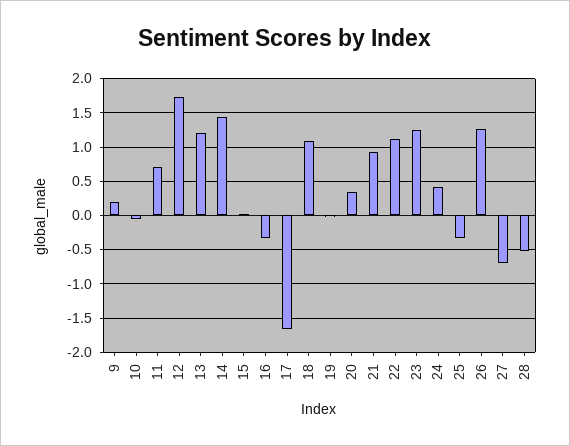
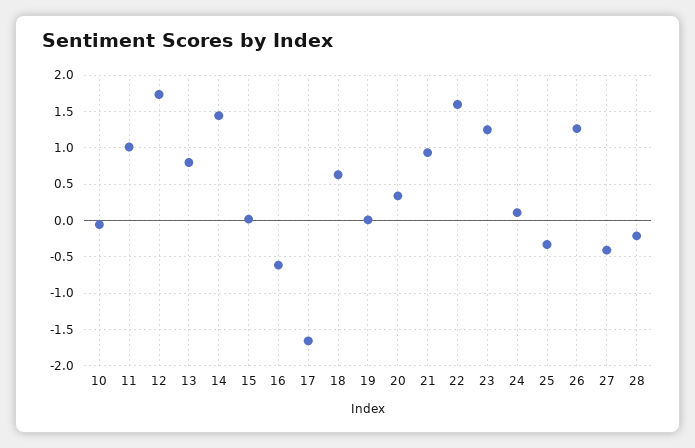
  {
-   "9": 0.2,
    "10": -0.1,
-   "11": 0.7,
+   "11": 1,
    "12": 1.7,
-   "13": 1.2,
+   "13": 0.8,
    "14": 1.4,
    "15": 0,
-   "16": -0.3,
+   "16": -0.6,
    "17": -1.7,
-   "18": 1.1,
+   "18": 0.6,
    "19": 0,
    "20": 0.3,
    "21": 0.9,
-   "22": 1.1,
+   "22": 1.6,
    "23": 1.2,
-   "24": 0.4,
+   "24": 0.1,
    "25": -0.3,
    "26": 1.3,
-   "27": -0.7,
+   "27": -0.4,
-   "28": -0.5
+   "28": -0.2
  }

